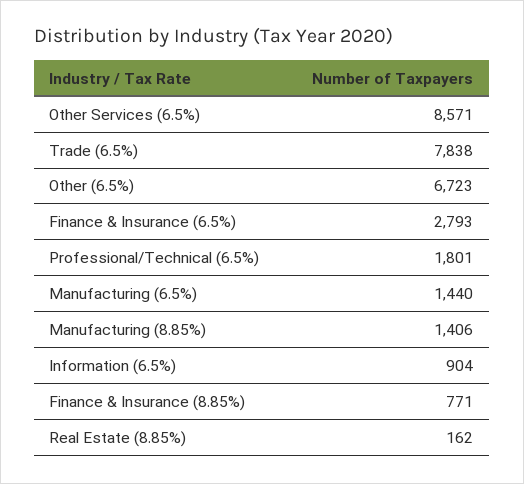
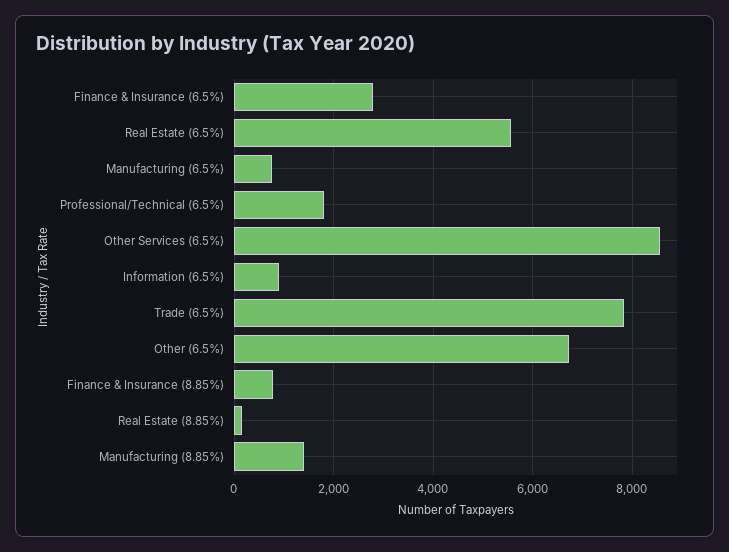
  {
    "Other Services (6.5%)": 8571,
    "Trade (6.5%)": 7838,
    "Other (6.5%)": 6723,
    "Finance & Insurance (6.5%)": 2793,
    "Professional/Technical (6.5%)": 1801,
-   "Manufacturing (6.5%)": 1440,
+   "Manufacturing (6.5%)": 800,
    "Manufacturing (8.85%)": 1406,
    "Information (6.5%)": 904,
    "Finance & Insurance (8.85%)": 771,
-   "Real Estate (8.85%)": 162
+   "Real Estate (8.85%)": 162,
+   "Real Estate (6.5%)": 5600
  }

